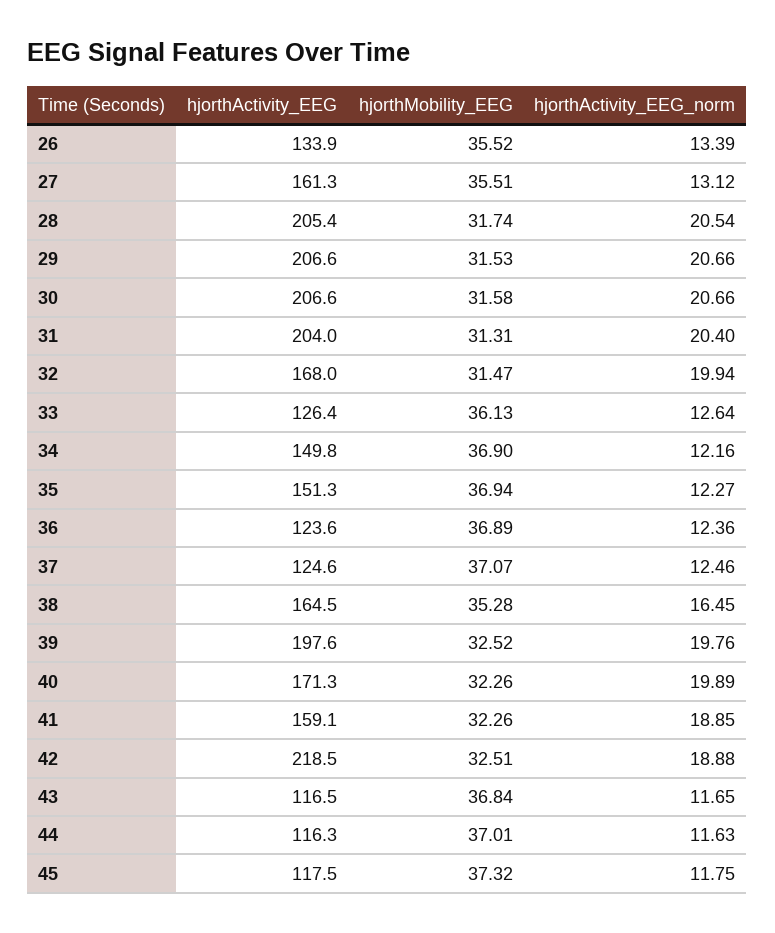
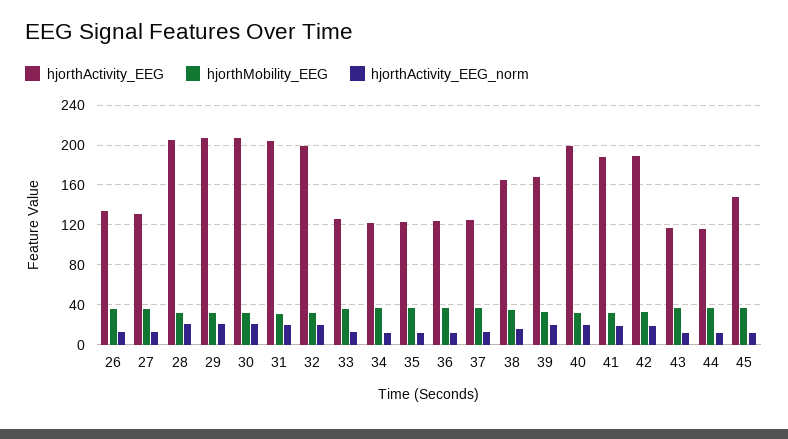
  {
    "hjorthActivity_EEG": {
      "26": 133.9,
-     "27": 161.3,
+     "27": 130,
      "28": 205.4,
      "29": 206.6,
      "30": 206.6,
      "31": 204,
-     "32": 168,
+     "32": 200,
      "33": 126.4,
-     "34": 149.8,
+     "34": 120,
-     "35": 151.3,
+     "35": 120,
      "36": 123.6,
      "37": 124.6,
      "38": 164.5,
-     "39": 197.6,
+     "39": 170,
-     "40": 171.3,
+     "40": 200,
-     "41": 159.1,
+     "41": 190,
-     "42": 218.5,
+     "42": 190,
      "43": 116.5,
      "44": 116.3,
-     "45": 117.5
+     "45": 150
    },
    "hjorthMobility_EEG": {
      "26": 35.52,
      "27": 35.51,
      "28": 31.74,
      "29": 31.53,
      "30": 31.58,
      "31": 31.31,
      "32": 31.47,
      "33": 36.13,
      "34": 36.9,
      "35": 36.94,
      "36": 36.89,
      "37": 37.07,
      "38": 35.28,
      "39": 32.52,
      "40": 32.26,
      "41": 32.26,
      "42": 32.51,
      "43": 36.84,
      "44": 37.01,
      "45": 37.32
    },
    "hjorthActivity_EEG_norm": {
      "26": 13.39,
      "27": 13.12,
      "28": 20.54,
      "29": 20.66,
      "30": 20.66,
      "31": 20.4,
      "32": 19.94,
      "33": 12.64,
      "34": 12.16,
      "35": 12.27,
      "36": 12.36,
      "37": 12.46,
      "38": 16.45,
      "39": 19.76,
      "40": 19.89,
      "41": 18.85,
      "42": 18.88,
      "43": 11.65,
      "44": 11.63,
      "45": 11.75
    }
  }

